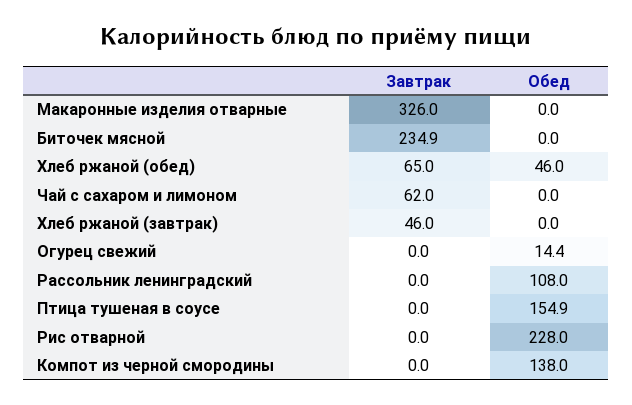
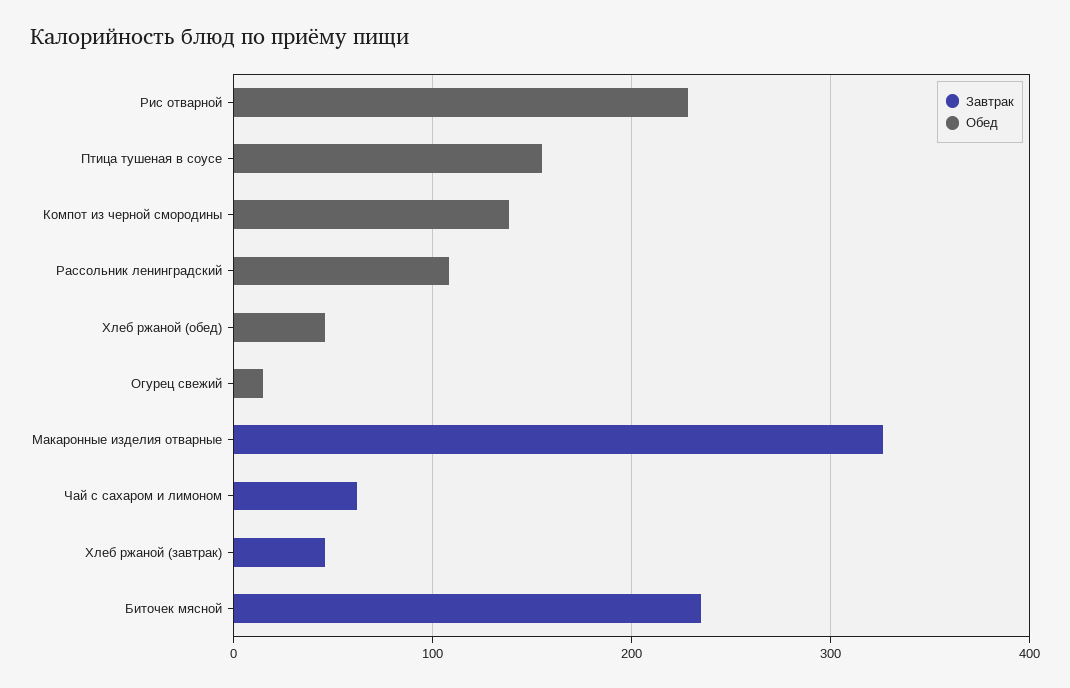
  {
    "Завтрак": {
      "Макаронные изделия отварные": 326,
      "Биточек мясной": 234.9,
-     "Хлеб ржаной (обед)": 65,
+     "Хлеб ржаной (обед)": 0,
      "Чай с сахаром и лимоном": 62,
      "Хлеб ржаной (завтрак)": 46,
      "Огурец свежий": 0,
      "Рассольник ленинградский": 0,
      "Птица тушеная в соусе": 0,
      "Рис отварной": 0,
      "Компот из черной смородины": 0
    },
    "Обед": {
      "Макаронные изделия отварные": 0,
      "Биточек мясной": 0,
      "Хлеб ржаной (обед)": 46,
      "Чай с сахаром и лимоном": 0,
      "Хлеб ржаной (завтрак)": 0,
      "Огурец свежий": 14.4,
      "Рассольник ленинградский": 108,
      "Птица тушеная в соусе": 154.9,
      "Рис отварной": 228,
      "Компот из черной смородины": 138
    }
  }

